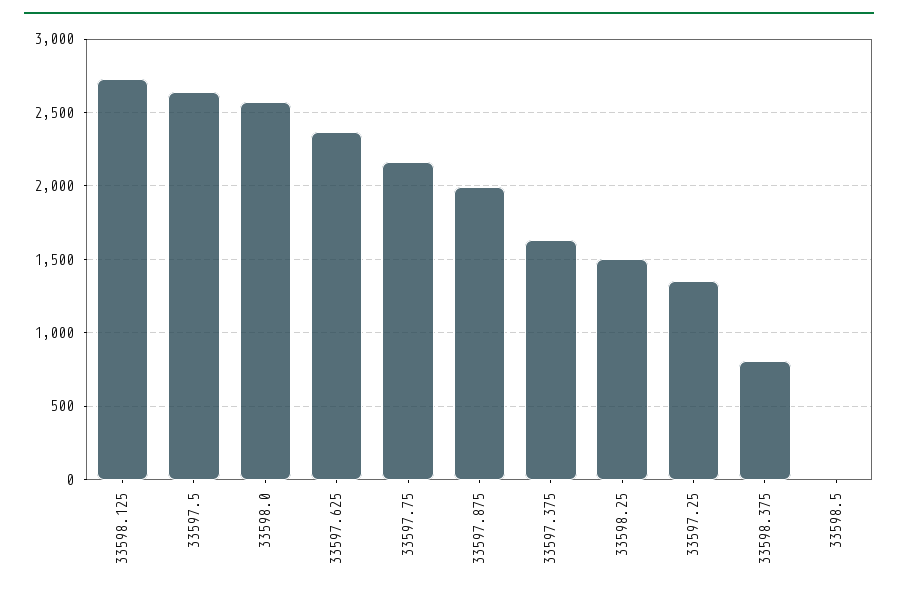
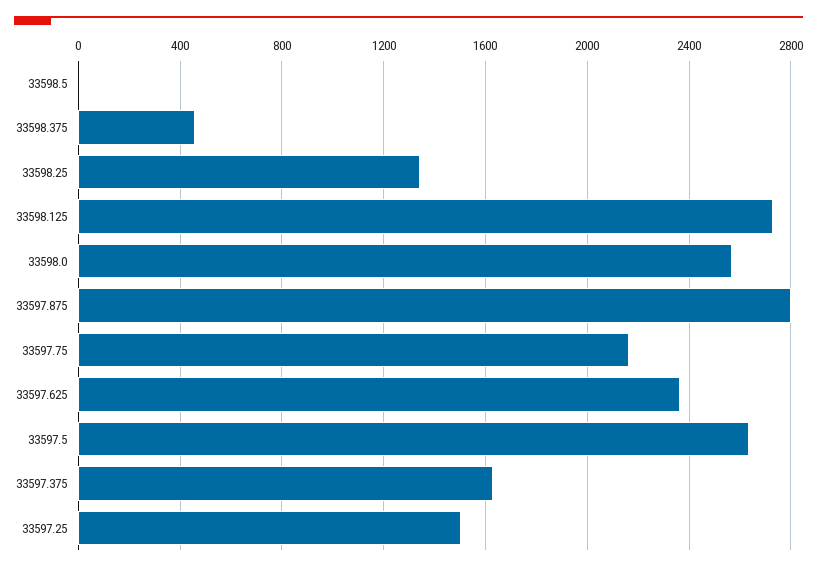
  {
    "33598.125": 2750,
    "33597.5": 2650,
    "33598.0": 2550,
    "33597.625": 2350,
    "33597.75": 2150,
-   "33597.875": 2000,
+   "33597.875": 2800,
    "33597.375": 1650,
-   "33598.25": 1500,
+   "33598.25": 1350,
-   "33597.25": 1350,
+   "33597.25": 1500,
-   "33598.375": 800,
+   "33598.375": 450,
    "33598.5": 0
  }

